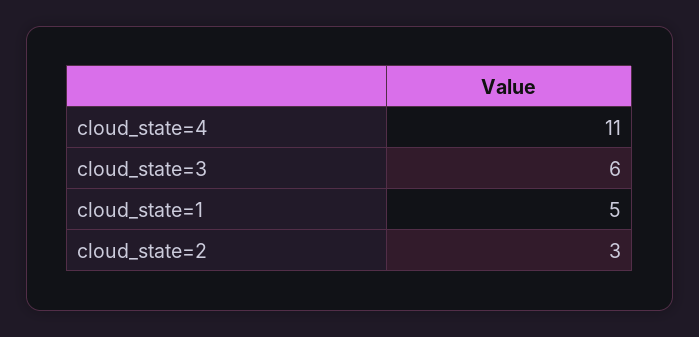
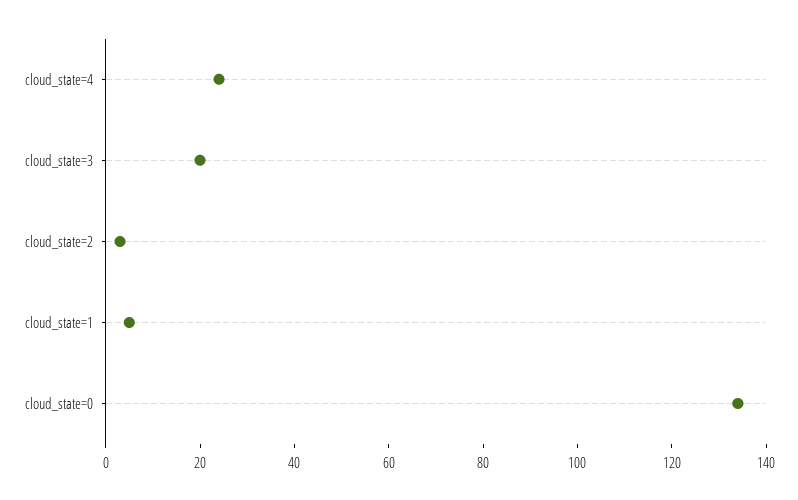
  {
-   "cloud_state=4": 11,
+   "cloud_state=4": 25,
-   "cloud_state=3": 6,
+   "cloud_state=3": 20,
    "cloud_state=1": 5,
-   "cloud_state=2": 3
+   "cloud_state=2": 3,
+   "cloud_state=0": 135
  }

